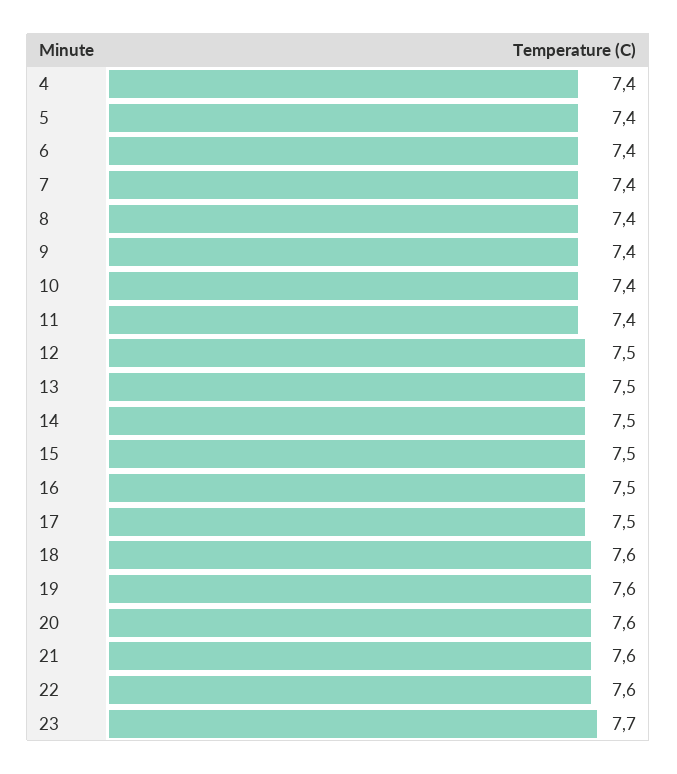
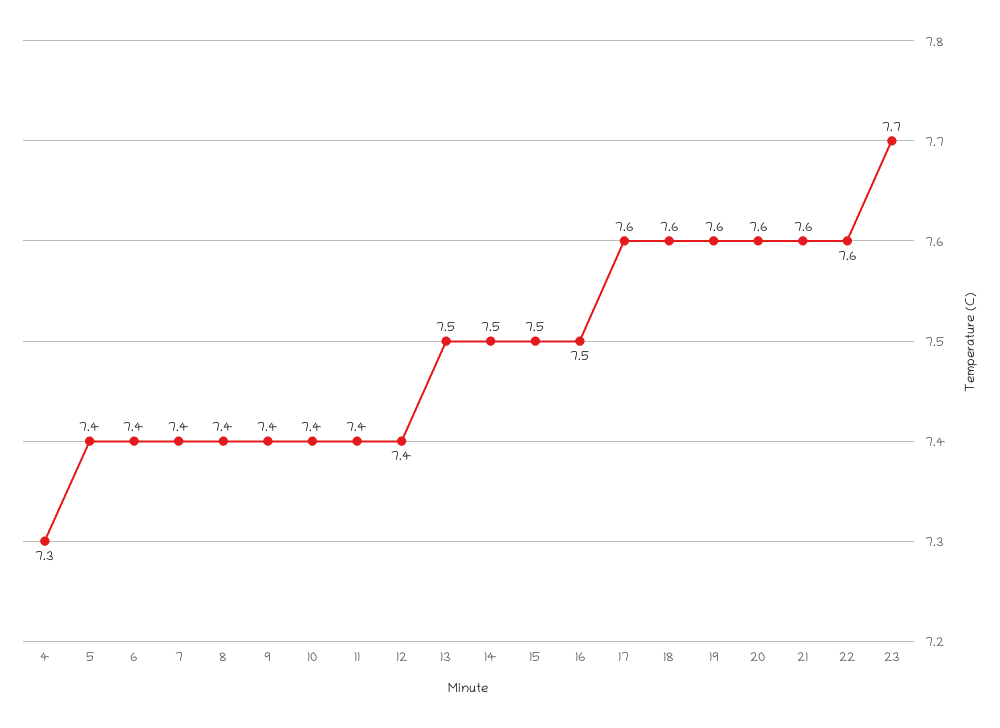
  {
-   "4": 7.4,
+   "4": 7.3,
    "5": 7.4,
    "6": 7.4,
    "7": 7.4,
    "8": 7.4,
    "9": 7.4,
    "10": 7.4,
    "11": 7.4,
-   "12": 7.5,
+   "12": 7.4,
    "13": 7.5,
    "14": 7.5,
    "15": 7.5,
    "16": 7.5,
-   "17": 7.5,
+   "17": 7.6,
    "18": 7.6,
    "19": 7.6,
    "20": 7.6,
    "21": 7.6,
    "22": 7.6,
    "23": 7.7
  }

